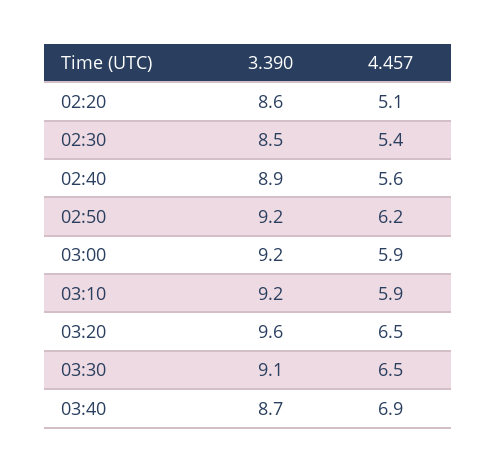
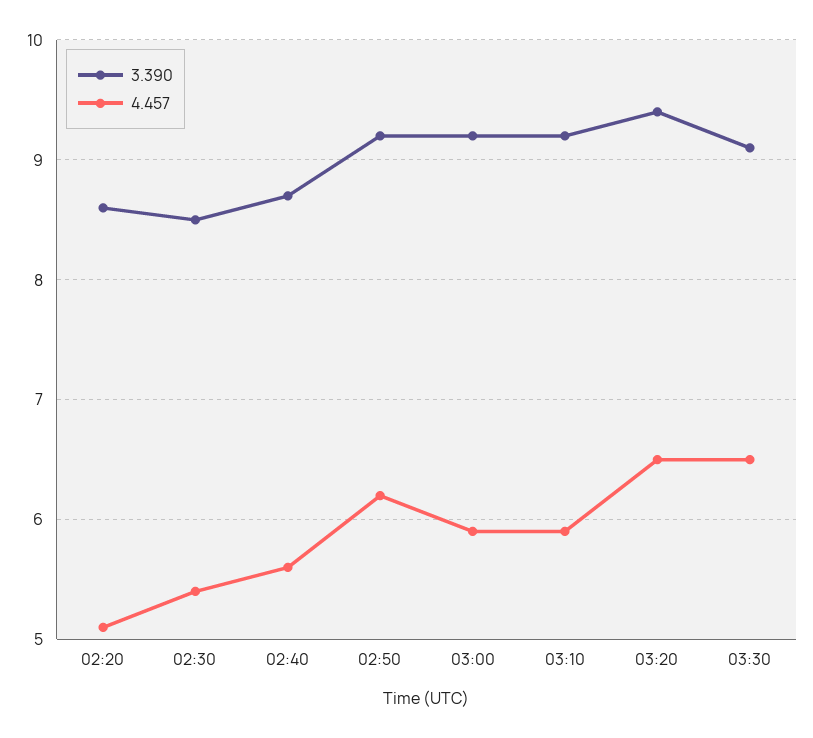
  {
    "3.390": {
      "02:20": 8.6,
      "02:30": 8.5,
-     "02:40": 8.9,
+     "02:40": 8.7,
      "02:50": 9.2,
      "03:00": 9.2,
      "03:10": 9.2,
-     "03:20": 9.6,
+     "03:20": 9.4,
-     "03:30": 9.1,
+     "03:30": 9.1
-     "03:40": 8.7
    },
    "4.457": {
      "02:20": 5.1,
      "02:30": 5.4,
      "02:40": 5.6,
      "02:50": 6.2,
      "03:00": 5.9,
      "03:10": 5.9,
      "03:20": 6.5,
-     "03:30": 6.5,
+     "03:30": 6.5
-     "03:40": 6.9
    }
  }

